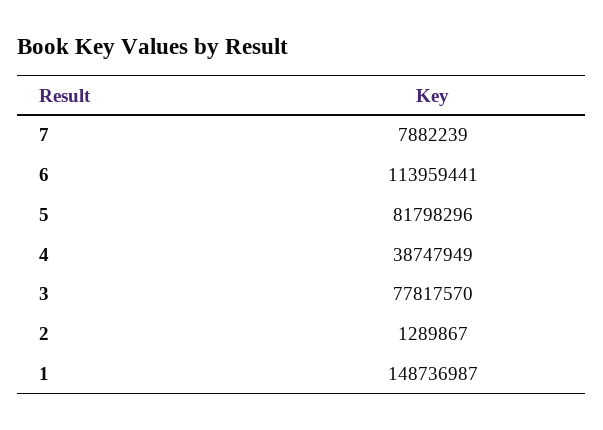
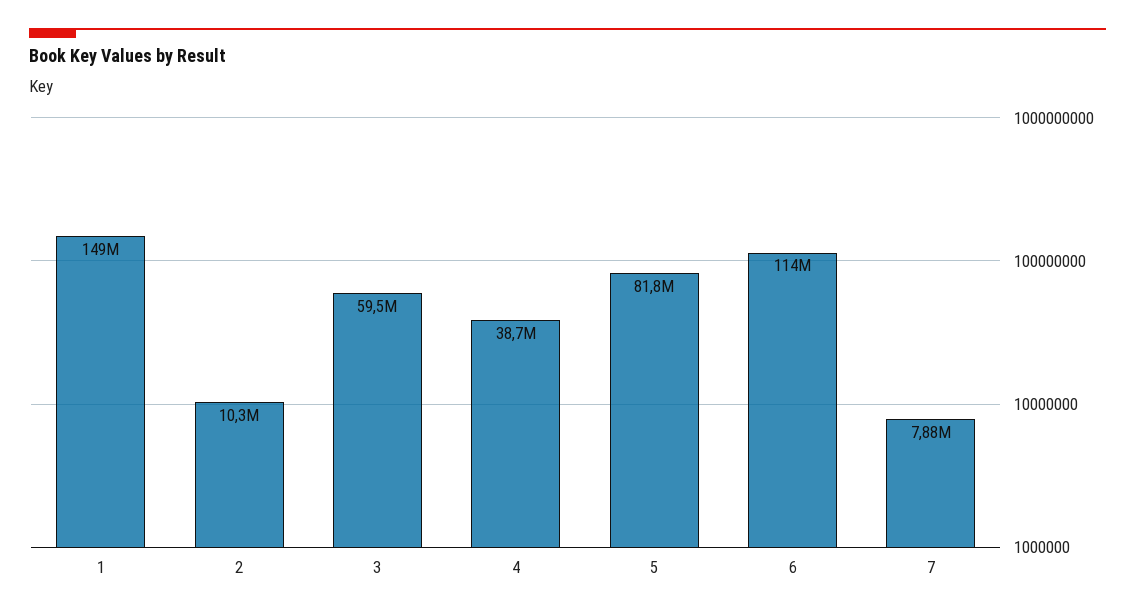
  {
    "7": 7882239,
    "6": 113959441,
    "5": 81798296,
    "4": 38747949,
-   "3": 77817570,
+   "3": 59500000,
-   "2": 1289867,
+   "2": 10300000,
    "1": 148736987
  }

